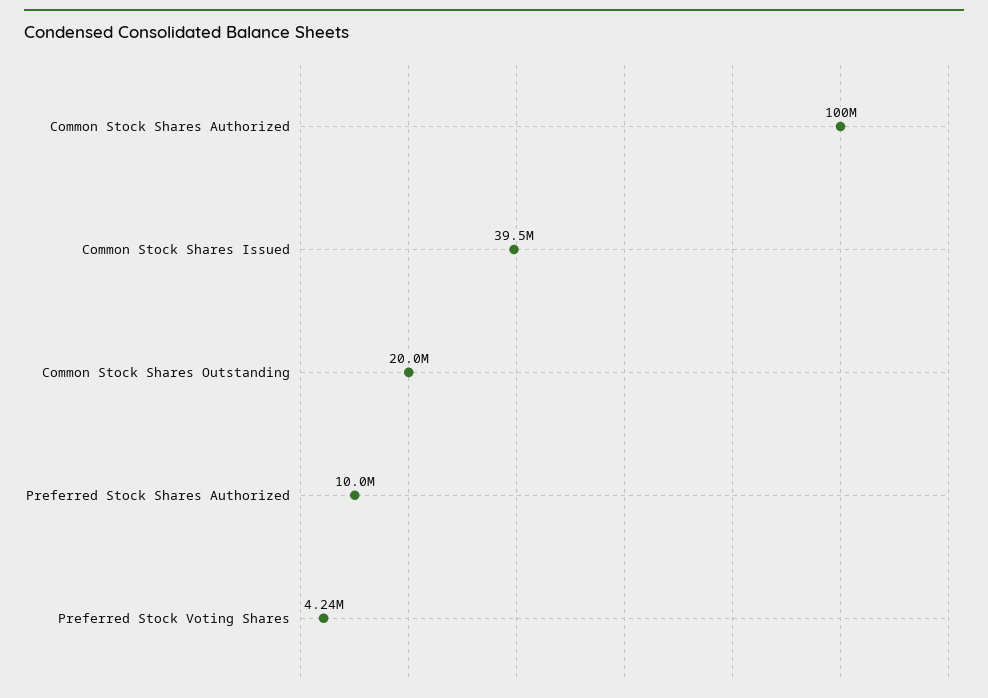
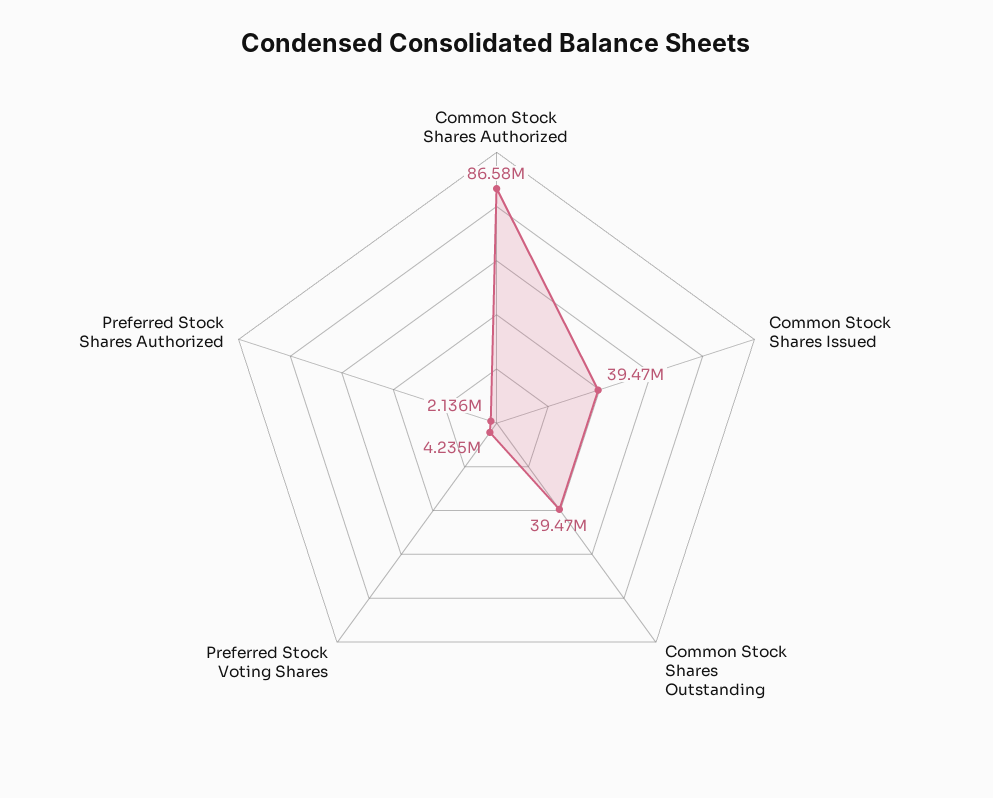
  {
-   "Common Stock Shares Authorized": 100000000,
+   "Common Stock Shares Authorized": 86580000,
    "Common Stock Shares Issued": 39470000,
-   "Common Stock Shares Outstanding": 20000000,
+   "Common Stock Shares Outstanding": 39470000,
-   "Preferred Stock Shares Authorized": 10000000,
+   "Preferred Stock Shares Authorized": 2136000,
    "Preferred Stock Voting Shares": 4235000
  }

